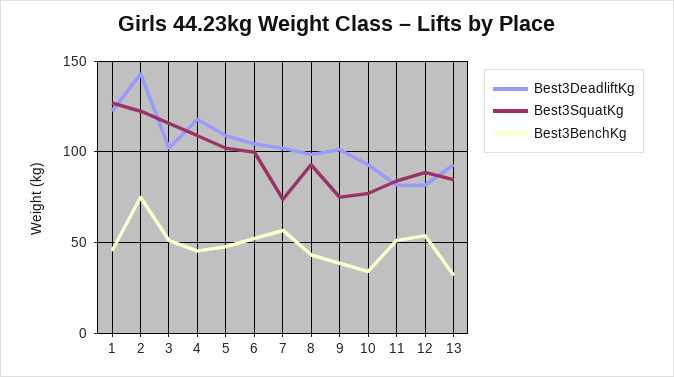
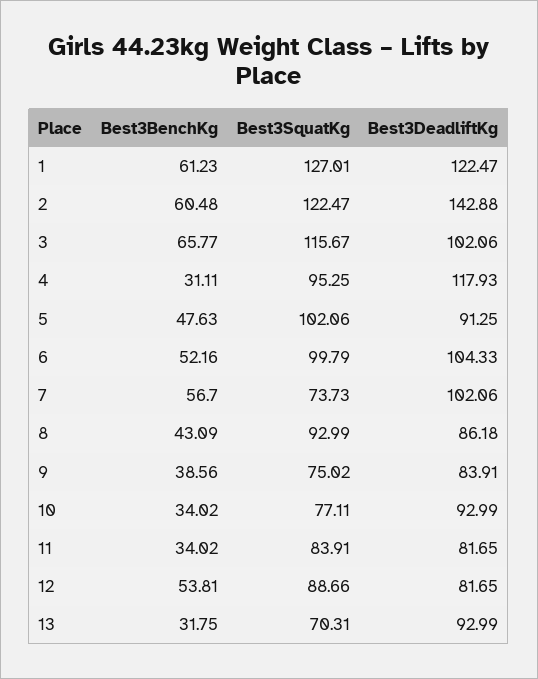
  {
    "Best3DeadliftKg": {
      "1": 122.47,
      "2": 142.88,
      "3": 102.06,
      "4": 117.93,
-     "5": 110,
+     "5": 91.25,
      "6": 104.33,
      "7": 102.06,
-     "8": 100,
+     "8": 86.18,
-     "9": 100,
+     "9": 83.91,
      "10": 92.99,
      "11": 81.65,
      "12": 81.65,
      "13": 92.99
    },
    "Best3SquatKg": {
      "1": 127.01,
      "2": 122.47,
      "3": 115.67,
-     "4": 110,
+     "4": 95.25,
      "5": 102.06,
      "6": 99.79,
      "7": 73.73,
      "8": 92.99,
      "9": 75.02,
      "10": 77.11,
      "11": 83.91,
      "12": 88.66,
-     "13": 85
+     "13": 70.31
    },
    "Best3BenchKg": {
-     "1": 45,
+     "1": 61.23,
-     "2": 75,
+     "2": 60.48,
-     "3": 50,
+     "3": 65.77,
-     "4": 45,
+     "4": 31.11,
      "5": 47.63,
      "6": 52.16,
      "7": 56.7,
      "8": 43.09,
      "9": 38.56,
      "10": 34.02,
-     "11": 50,
+     "11": 34.02,
      "12": 53.81,
      "13": 31.75
    }
  }

